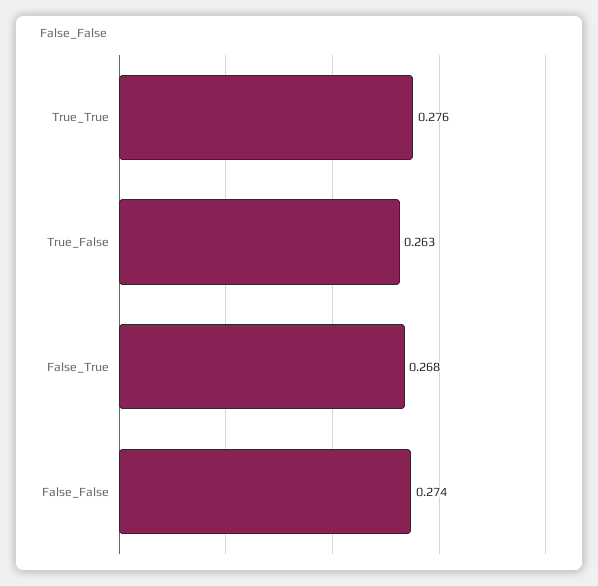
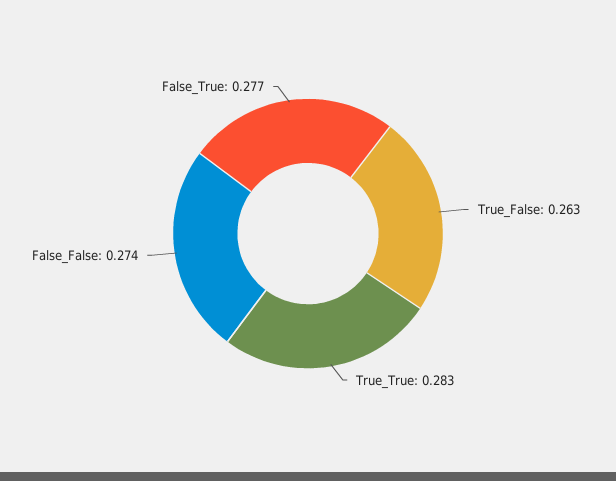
  {
-   "True_True": 0.276,
+   "True_True": 0.283,
    "True_False": 0.263,
-   "False_True": 0.268,
+   "False_True": 0.277,
    "False_False": 0.274
  }

